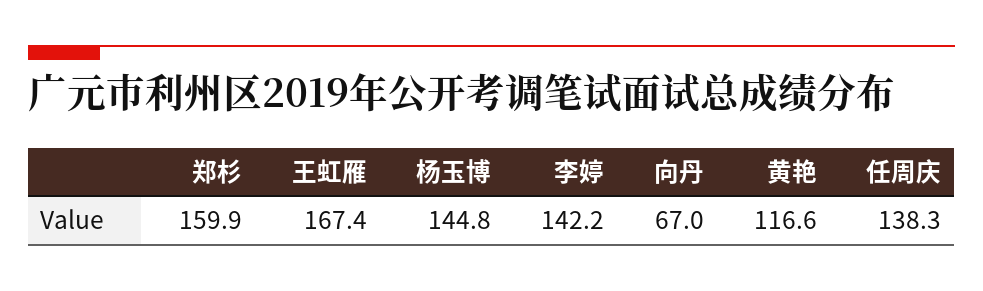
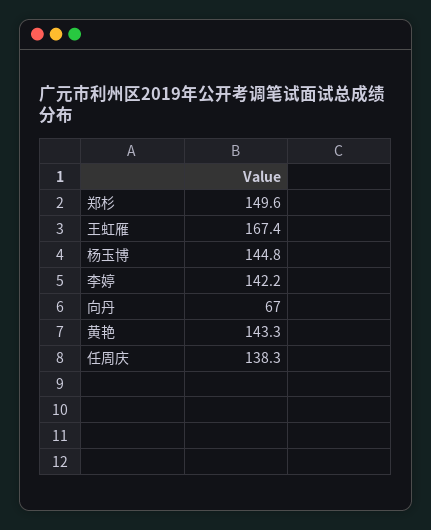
  {
-   "郑杉": 159.9,
+   "郑杉": 149.6,
    "王虹雁": 167.4,
    "杨玉博": 144.8,
    "李婷": 142.2,
    "向丹": 67,
-   "黄艳": 116.6,
+   "黄艳": 143.3,
    "任周庆": 138.3
  }

